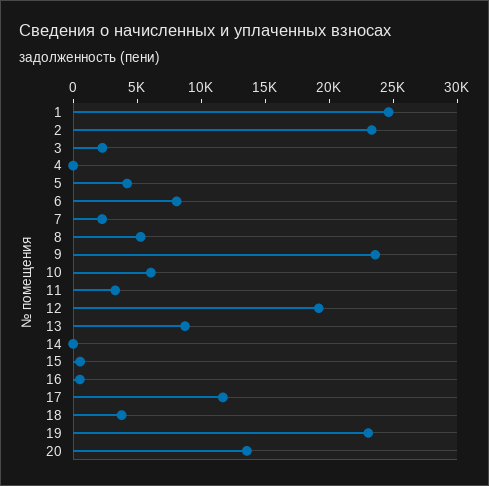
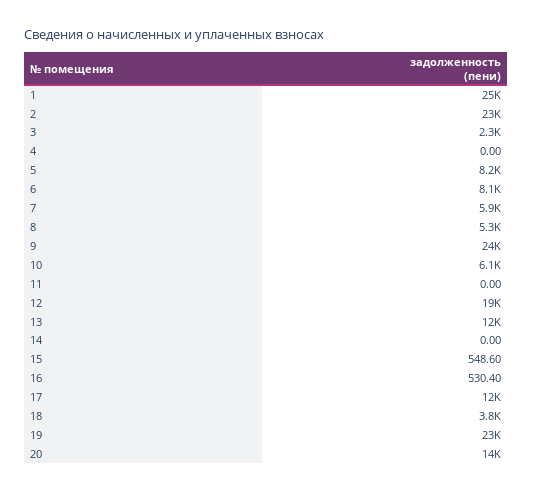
  {
    "1": 25000,
    "2": 23000,
    "3": 2300,
    "4": 0,
-   "5": 4000,
+   "5": 8200,
    "6": 8100,
-   "7": 2000,
+   "7": 5900,
    "8": 5300,
    "9": 24000,
    "10": 6100,
-   "11": 3000,
+   "11": 0,
    "12": 19000,
-   "13": 9000,
+   "13": 12000,
    "14": 0,
    "15": 548.6,
    "16": 530.4,
    "17": 12000,
    "18": 3800,
    "19": 23000,
    "20": 14000
  }

